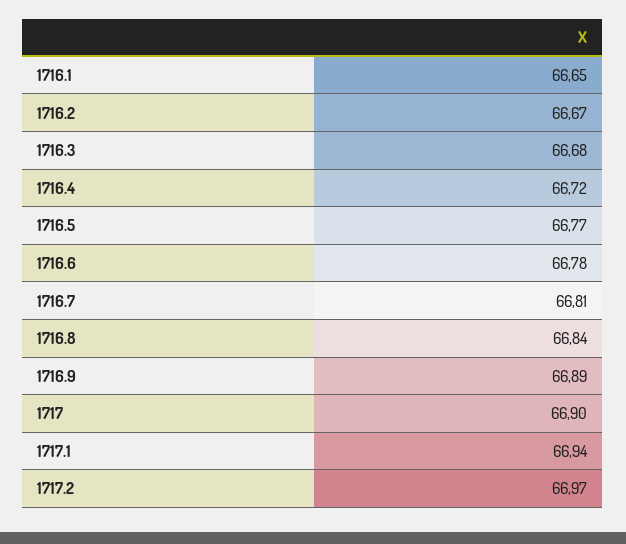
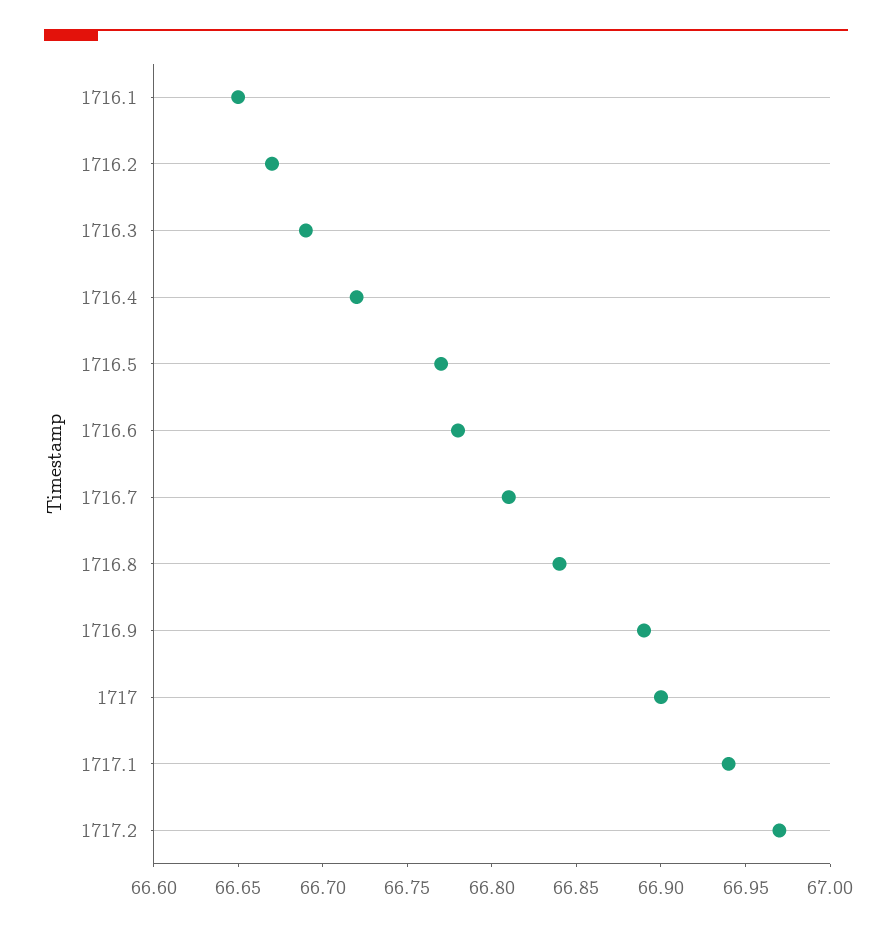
  {
    "1716.1": 66.65,
    "1716.2": 66.67,
-   "1716.3": 66.68,
+   "1716.3": 66.69,
    "1716.4": 66.72,
    "1716.5": 66.77,
    "1716.6": 66.78,
    "1716.7": 66.81,
    "1716.8": 66.84,
    "1716.9": 66.89,
    "1717": 66.9,
    "1717.1": 66.94,
    "1717.2": 66.97
  }

